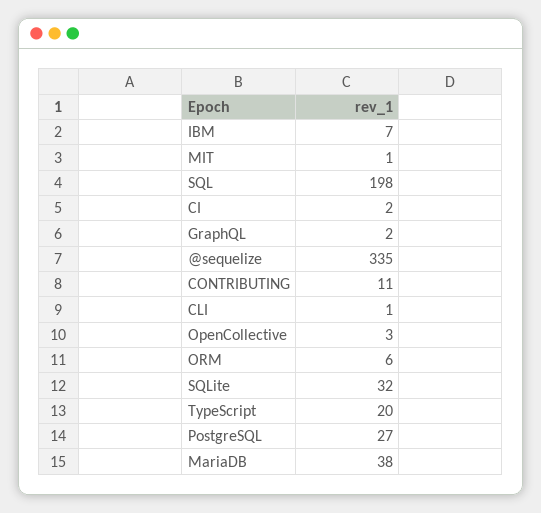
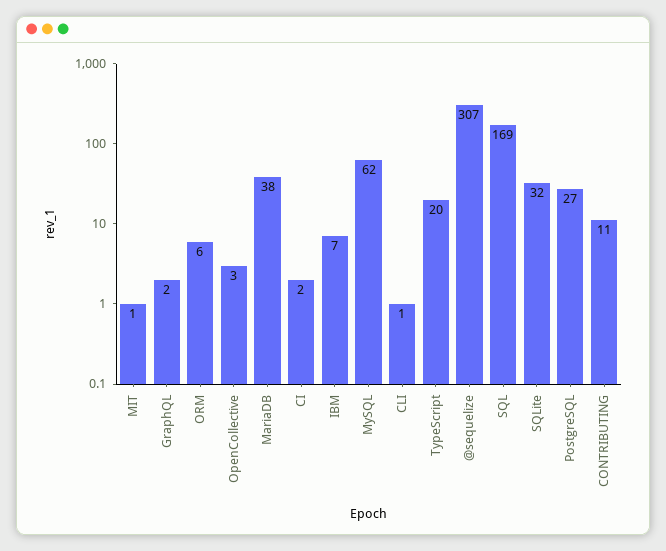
  {
    "IBM": 7,
    "MIT": 1,
-   "SQL": 198,
+   "SQL": 169,
    "CI": 2,
    "GraphQL": 2,
-   "@sequelize": 335,
+   "@sequelize": 307,
    "CONTRIBUTING": 11,
    "CLI": 1,
    "OpenCollective": 3,
    "ORM": 6,
    "SQLite": 32,
    "TypeScript": 20,
    "PostgreSQL": 27,
-   "MariaDB": 38
+   "MariaDB": 38,
+   "MySQL": 62
  }

